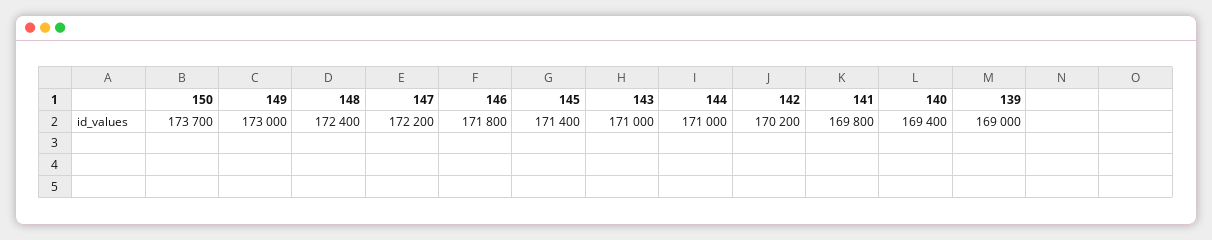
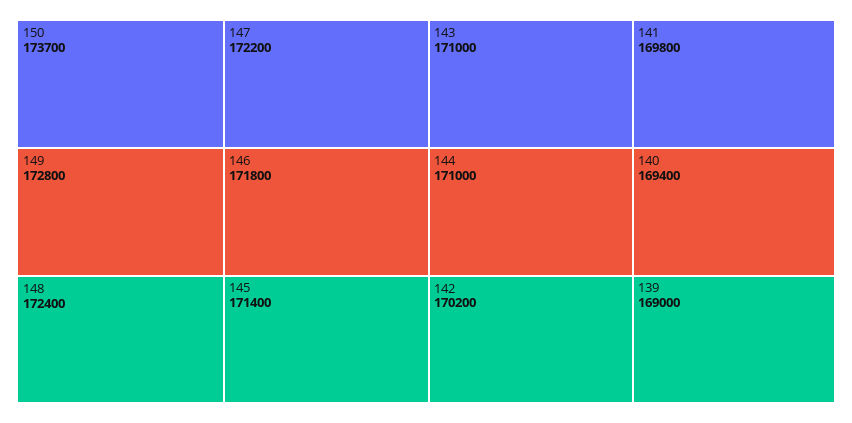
  {
    "150": 173700,
-   "149": 173000,
+   "149": 172800,
    "148": 172400,
    "147": 172200,
    "146": 171800,
    "145": 171400,
    "143": 171000,
    "144": 171000,
    "142": 170200,
    "141": 169800,
    "140": 169400,
    "139": 169000
  }

